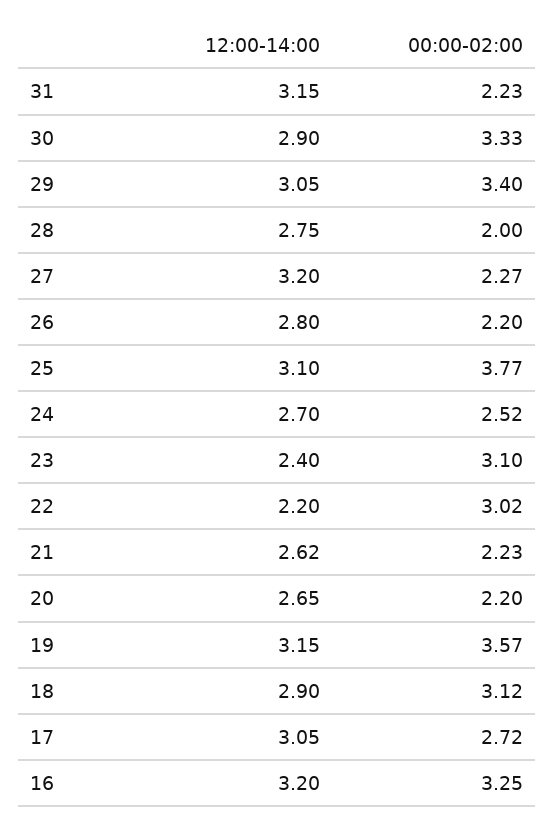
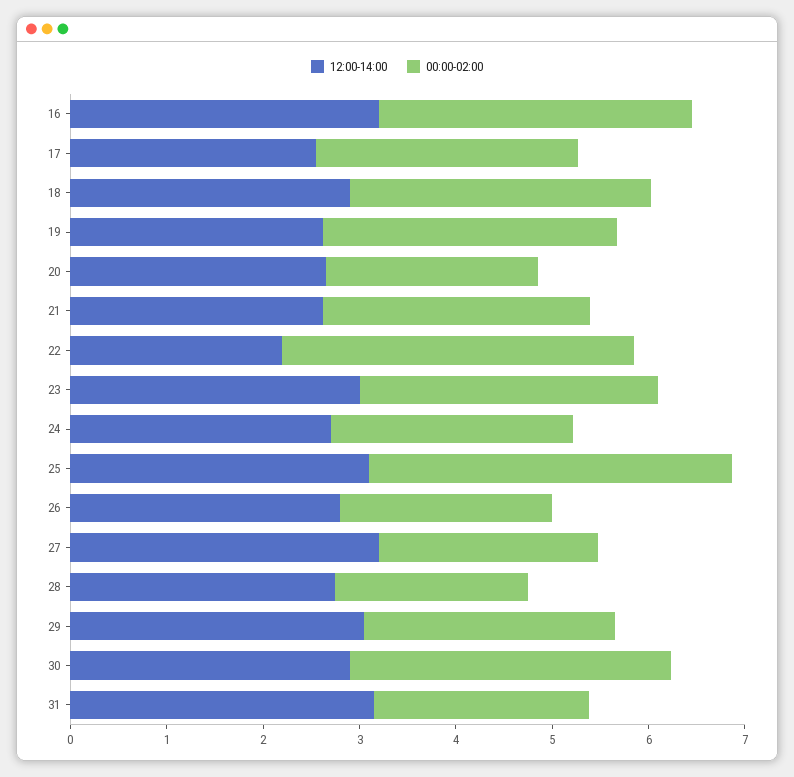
  {
    "12:00-14:00": {
      "31": 3.15,
      "30": 2.9,
      "29": 3.05,
      "28": 2.75,
      "27": 3.2,
      "26": 2.8,
      "25": 3.1,
      "24": 2.7,
-     "23": 2.4,
+     "23": 3,
      "22": 2.2,
      "21": 2.62,
      "20": 2.65,
-     "19": 3.15,
+     "19": 2.6,
      "18": 2.9,
-     "17": 3.05,
+     "17": 2.6,
      "16": 3.2
    },
    "00:00-02:00": {
      "31": 2.23,
      "30": 3.33,
-     "29": 3.4,
+     "29": 2.6,
      "28": 2,
      "27": 2.27,
      "26": 2.2,
      "25": 3.77,
      "24": 2.52,
      "23": 3.1,
-     "22": 3.02,
+     "22": 3.6,
-     "21": 2.23,
+     "21": 2.8,
      "20": 2.2,
-     "19": 3.57,
+     "19": 3,
      "18": 3.12,
      "17": 2.72,
      "16": 3.25
    }
  }

